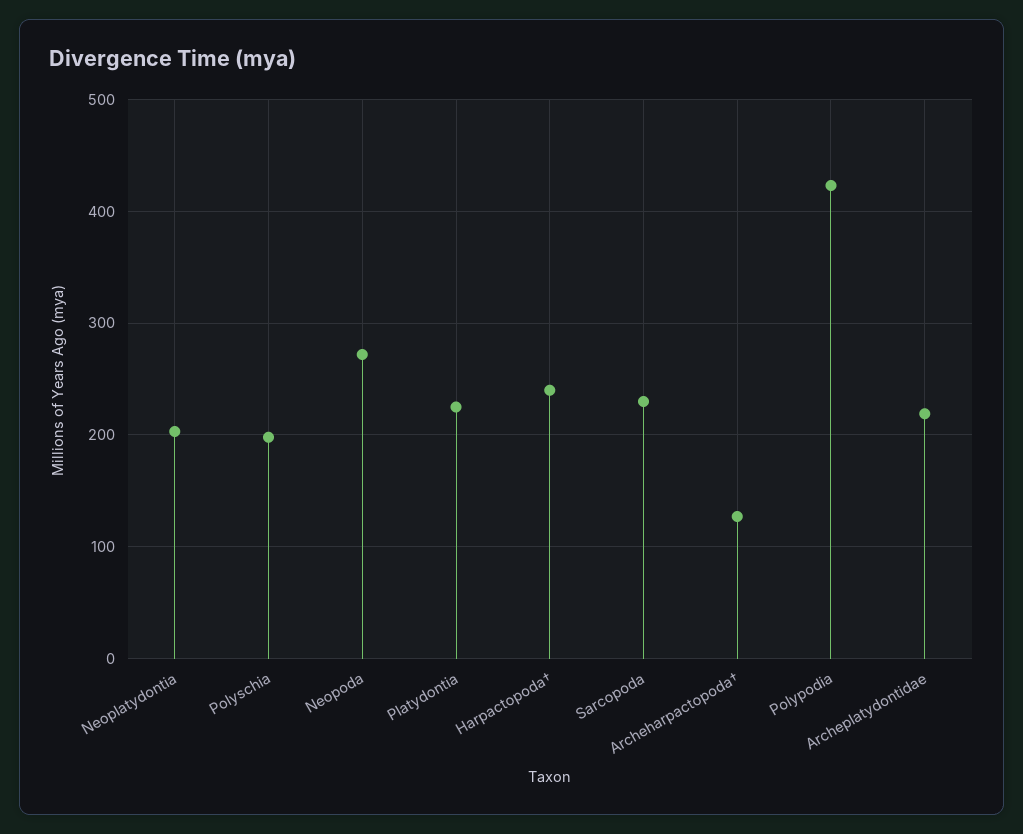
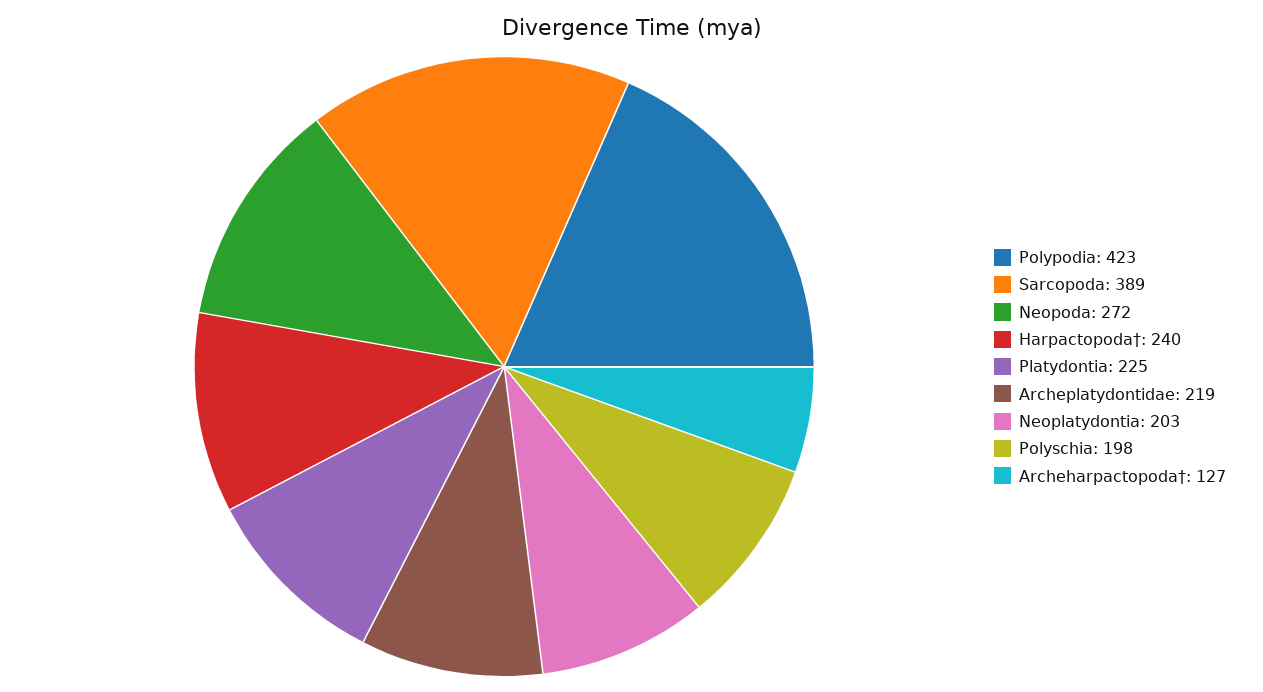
  {
    "Neoplatydontia": 203,
    "Polyschia": 198,
    "Neopoda": 272,
    "Platydontia": 225,
    "Harpactopoda†": 240,
-   "Sarcopoda": 230,
+   "Sarcopoda": 389,
    "Archeharpactopoda†": 127,
    "Polypodia": 423,
    "Archeplatydontidae": 219
  }

